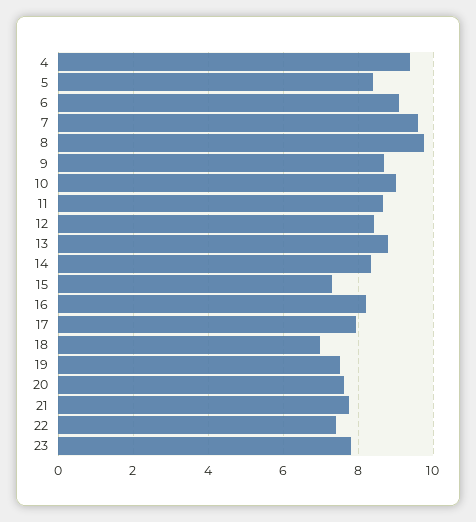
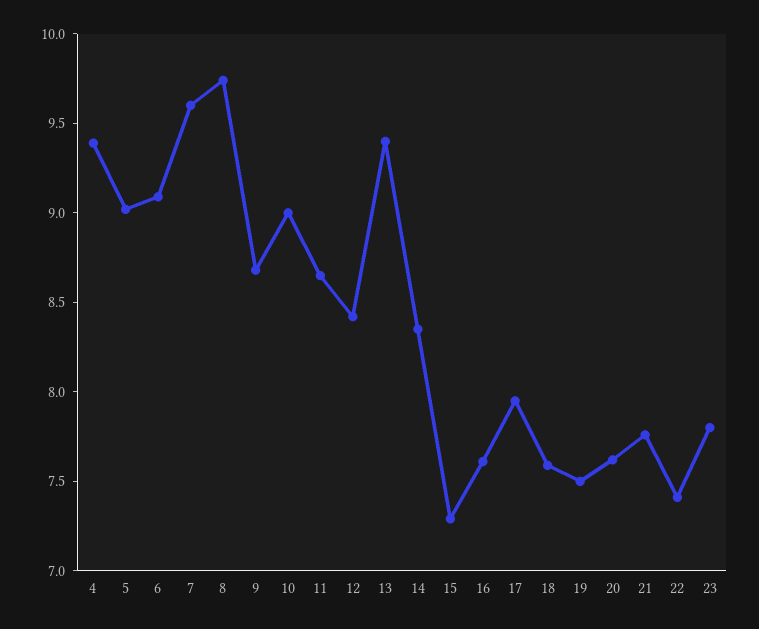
  {
    "4": 9.4,
-   "5": 8.4,
+   "5": 9,
    "6": 9.1,
    "7": 9.6,
    "8": 9.7,
    "9": 8.7,
    "10": 9,
    "11": 8.7,
    "12": 8.4,
-   "13": 8.8,
+   "13": 9.4,
    "14": 8.4,
    "15": 7.3,
-   "16": 8.2,
+   "16": 7.6,
    "17": 8,
-   "18": 7,
+   "18": 7.6,
    "19": 7.5,
    "20": 7.6,
    "21": 7.8,
    "22": 7.4,
    "23": 7.8
  }

